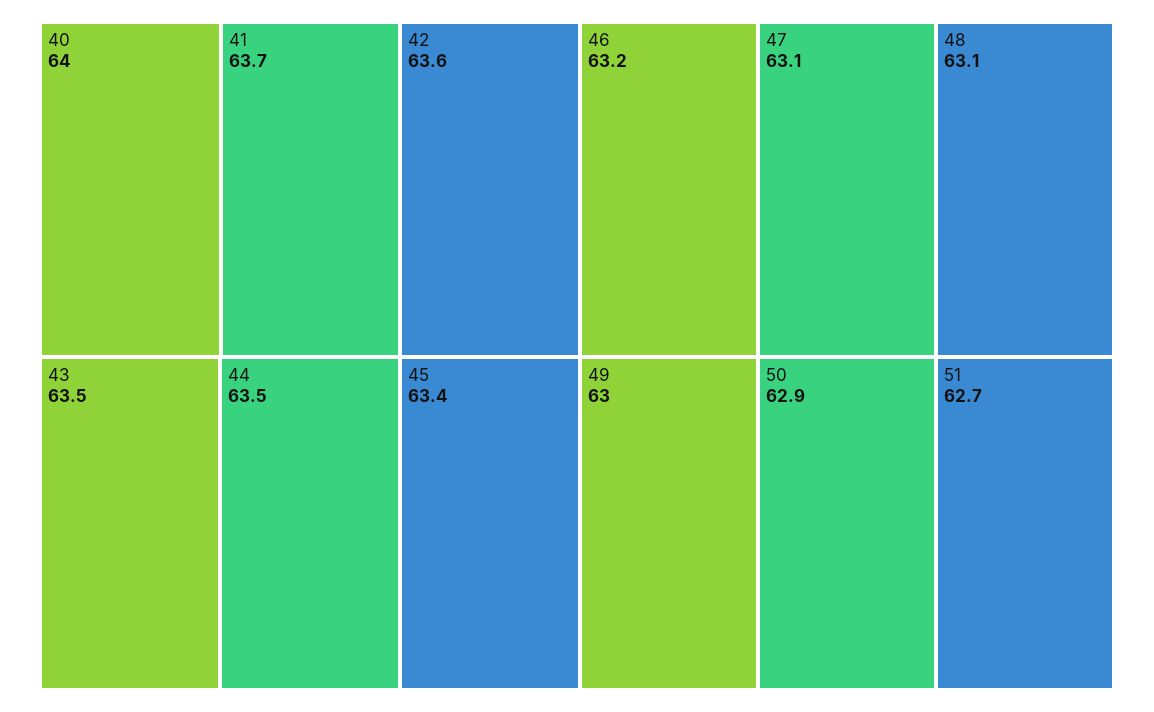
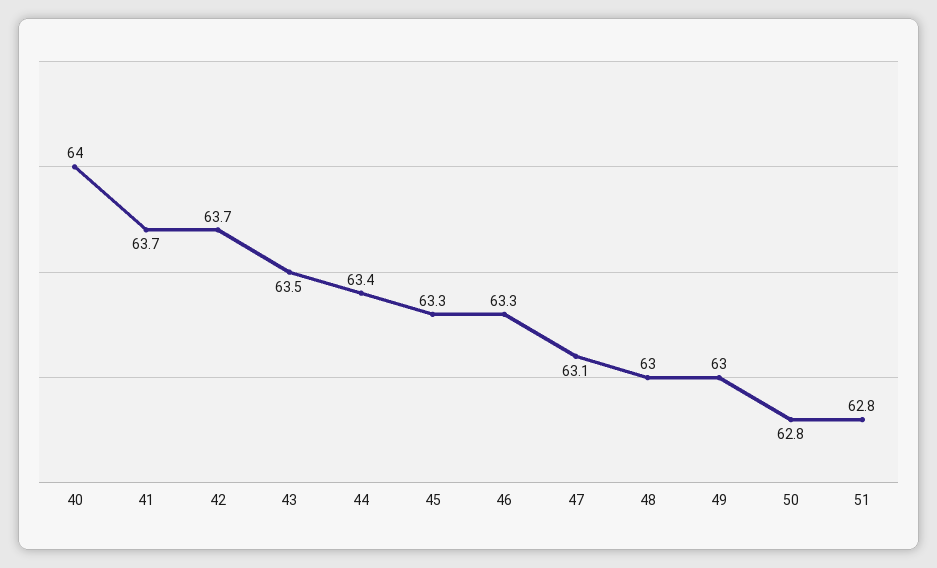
  {
    "40": 64,
    "41": 63.7,
-   "42": 63.6,
+   "42": 63.7,
    "43": 63.5,
-   "44": 63.5,
+   "44": 63.4,
-   "45": 63.4,
+   "45": 63.3,
-   "46": 63.2,
+   "46": 63.3,
    "47": 63.1,
-   "48": 63.1,
+   "48": 63,
    "49": 63,
-   "50": 62.9,
+   "50": 62.8,
-   "51": 62.7
+   "51": 62.8
  }

